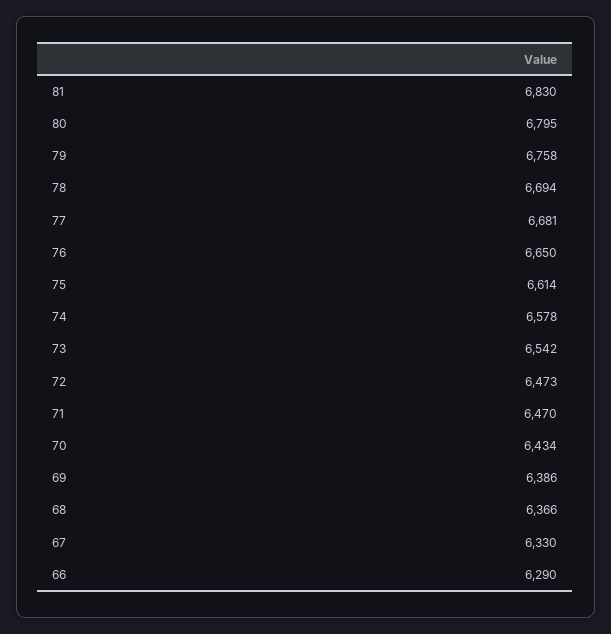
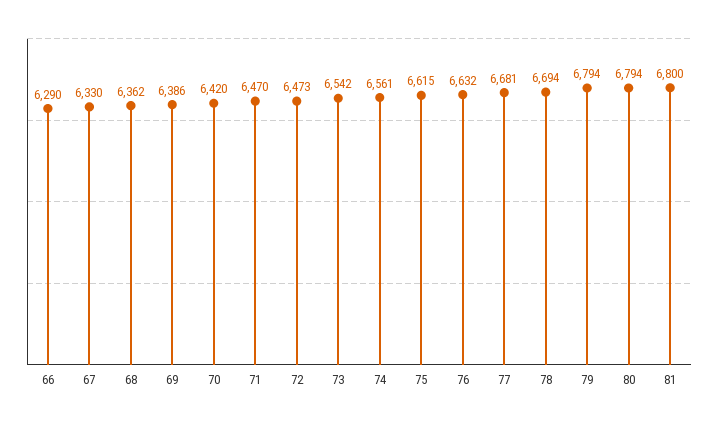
  {
-   "81": 6830,
+   "81": 6800,
-   "80": 6795,
+   "80": 6794,
-   "79": 6758,
+   "79": 6794,
    "78": 6694,
    "77": 6681,
-   "76": 6650,
+   "76": 6632,
-   "75": 6614,
+   "75": 6615,
-   "74": 6578,
+   "74": 6561,
    "73": 6542,
    "72": 6473,
    "71": 6470,
-   "70": 6434,
+   "70": 6420,
    "69": 6386,
-   "68": 6366,
+   "68": 6362,
    "67": 6330,
    "66": 6290
  }

